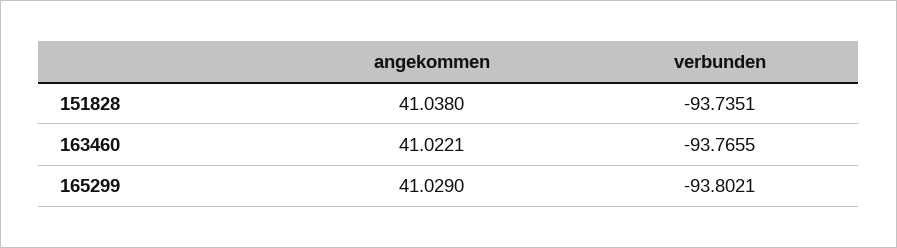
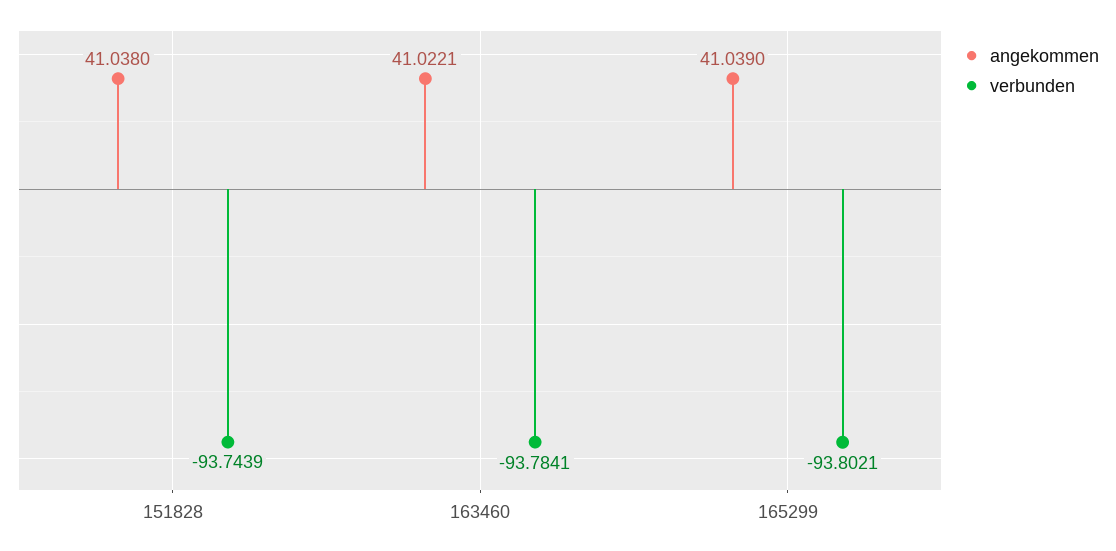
  {
    "angekommen": {
      "151828": 41.038,
      "163460": 41.0221,
-     "165299": 41.029
+     "165299": 41.039
    },
    "verbunden": {
-     "151828": -93.7351,
+     "151828": -93.7439,
-     "163460": -93.7655,
+     "163460": -93.7841,
      "165299": -93.8021
    }
  }

